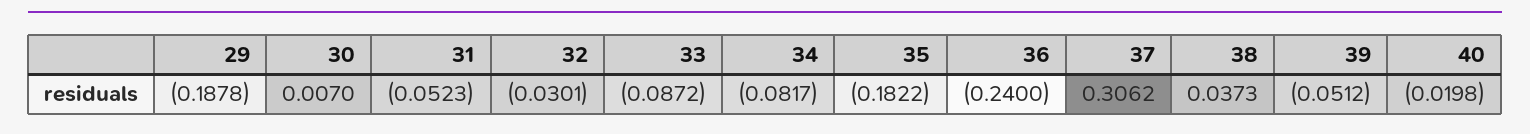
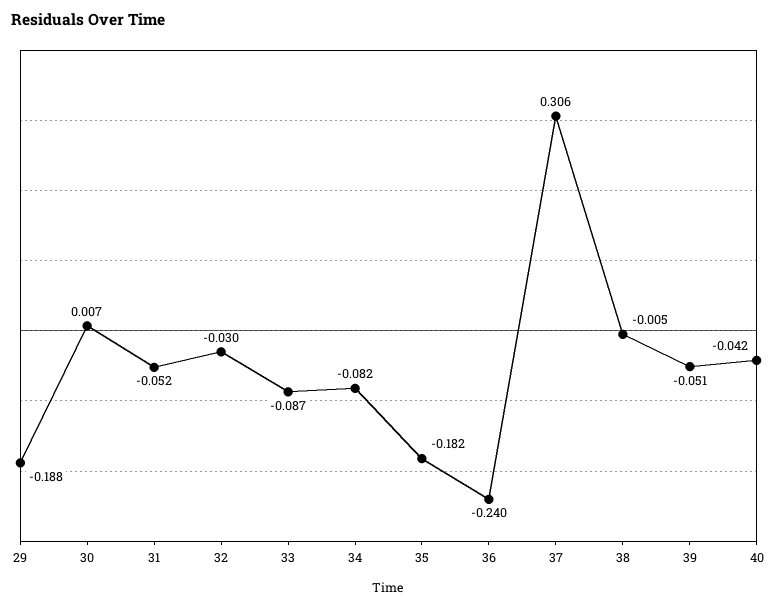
  {
    "29": -0.1878,
    "30": 0.007,
    "31": -0.0523,
    "32": -0.0301,
    "33": -0.0872,
    "34": -0.0817,
    "35": -0.1822,
    "36": -0.24,
    "37": 0.3062,
-   "38": 0.0373,
+   "38": -0.005,
    "39": -0.0512,
-   "40": -0.0198
+   "40": -0.042
  }

